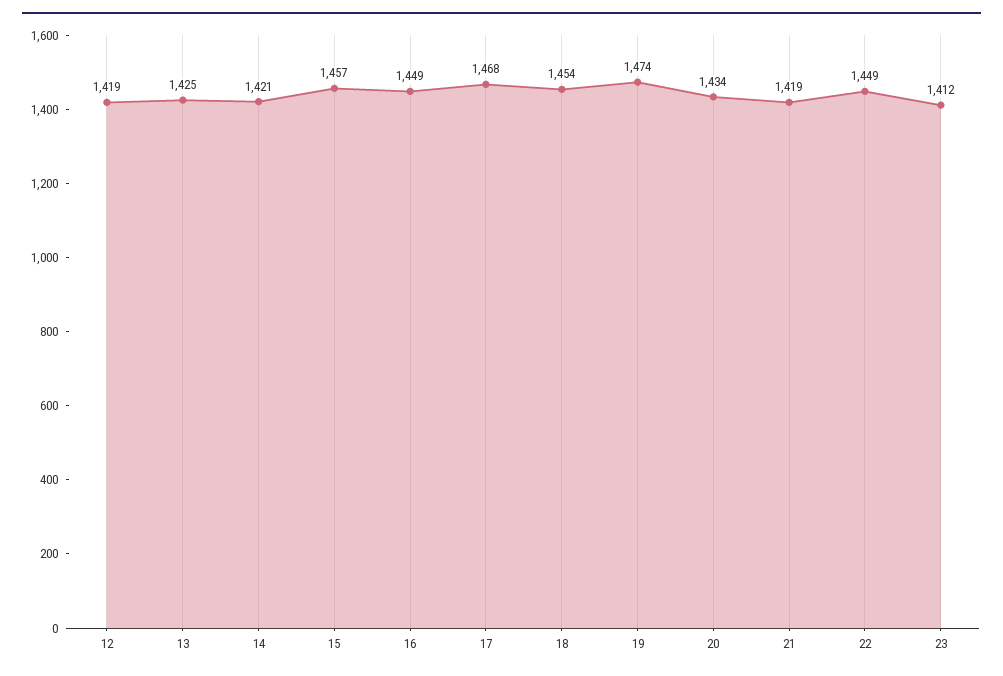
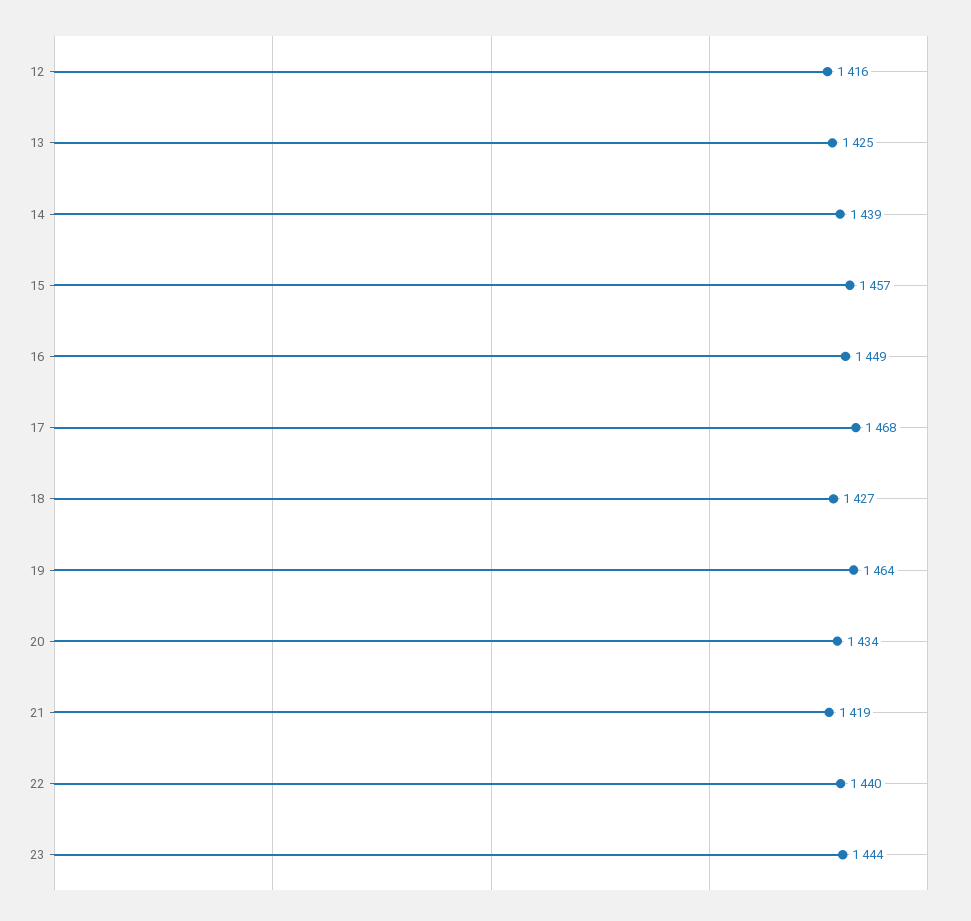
  {
-   "12": 1419,
+   "12": 1416,
    "13": 1425,
-   "14": 1421,
+   "14": 1439,
    "15": 1457,
    "16": 1449,
    "17": 1468,
-   "18": 1454,
+   "18": 1427,
-   "19": 1474,
+   "19": 1464,
    "20": 1434,
    "21": 1419,
-   "22": 1449,
+   "22": 1440,
-   "23": 1412
+   "23": 1444
  }

